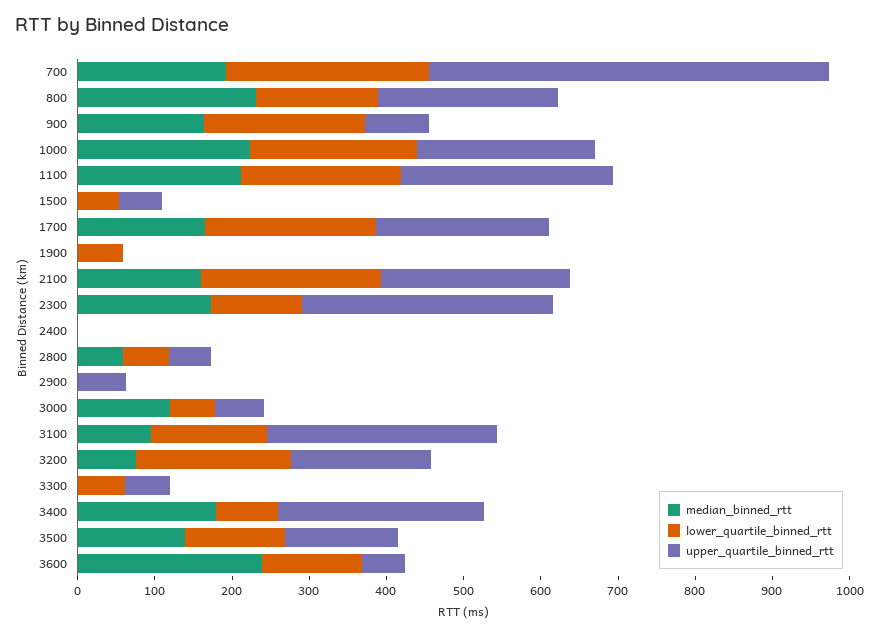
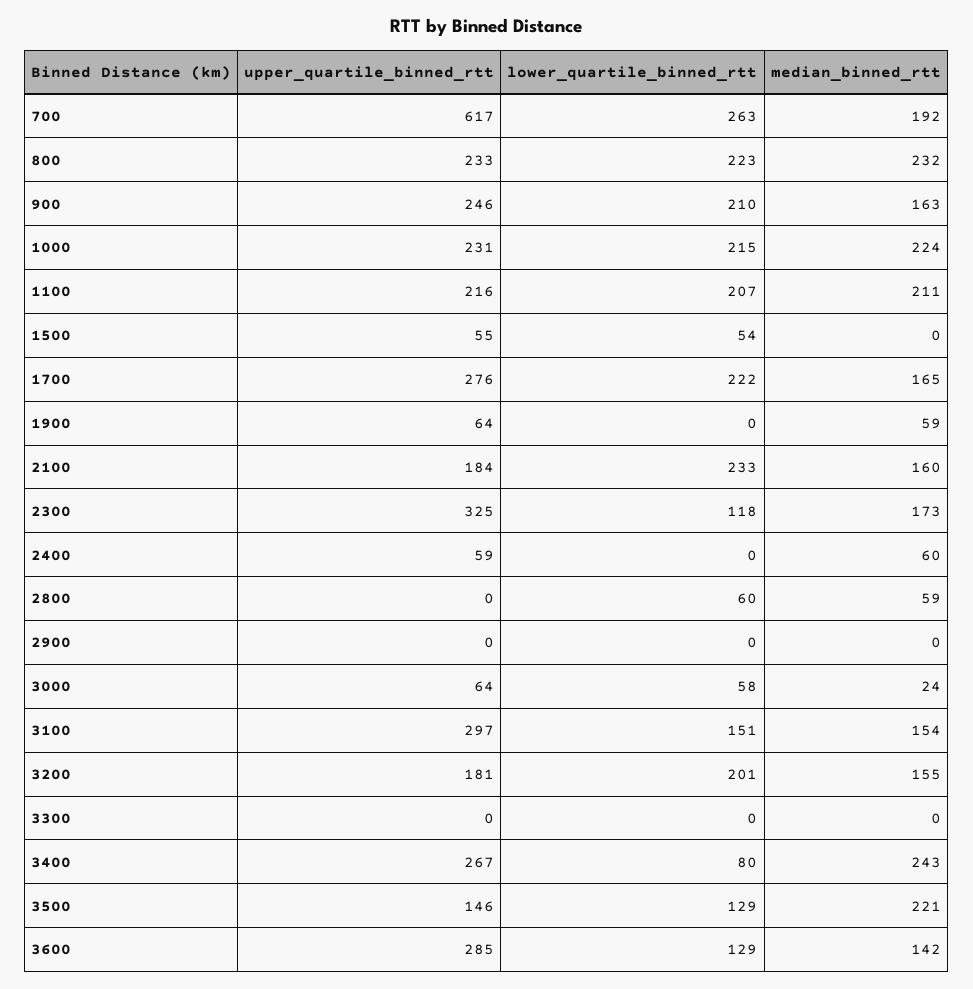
  {
    "median_binned_rtt": {
      "700": 192,
      "800": 232,
      "900": 163,
      "1000": 224,
      "1100": 211,
      "1500": 0,
      "1700": 165,
-     "1900": 0,
+     "1900": 59,
      "2100": 160,
      "2300": 173,
-     "2400": 0,
+     "2400": 60,
      "2800": 59,
      "2900": 0,
-     "3000": 120,
+     "3000": 24,
-     "3100": 100,
+     "3100": 154,
-     "3200": 80,
+     "3200": 155,
      "3300": 0,
-     "3400": 180,
+     "3400": 243,
-     "3500": 140,
+     "3500": 221,
-     "3600": 240
+     "3600": 142
    },
    "lower_quartile_binned_rtt": {
      "700": 263,
-     "800": 160,
+     "800": 223,
      "900": 210,
      "1000": 215,
      "1100": 207,
      "1500": 54,
      "1700": 222,
-     "1900": 60,
+     "1900": 0,
      "2100": 233,
      "2300": 118,
      "2400": 0,
      "2800": 60,
      "2900": 0,
      "3000": 58,
      "3100": 151,
      "3200": 201,
-     "3300": 60,
+     "3300": 0,
      "3400": 80,
      "3500": 129,
      "3600": 129
    },
    "upper_quartile_binned_rtt": {
-     "700": 520,
+     "700": 617,
      "800": 233,
-     "900": 80,
+     "900": 246,
      "1000": 231,
-     "1100": 280,
+     "1100": 216,
      "1500": 55,
-     "1700": 220,
+     "1700": 276,
-     "1900": 0,
+     "1900": 64,
-     "2100": 240,
+     "2100": 184,
      "2300": 325,
-     "2400": 0,
+     "2400": 59,
-     "2800": 60,
+     "2800": 0,
-     "2900": 60,
+     "2900": 0,
      "3000": 64,
      "3100": 297,
      "3200": 181,
-     "3300": 60,
+     "3300": 0,
      "3400": 267,
      "3500": 146,
-     "3600": 60
+     "3600": 285
    }
  }

